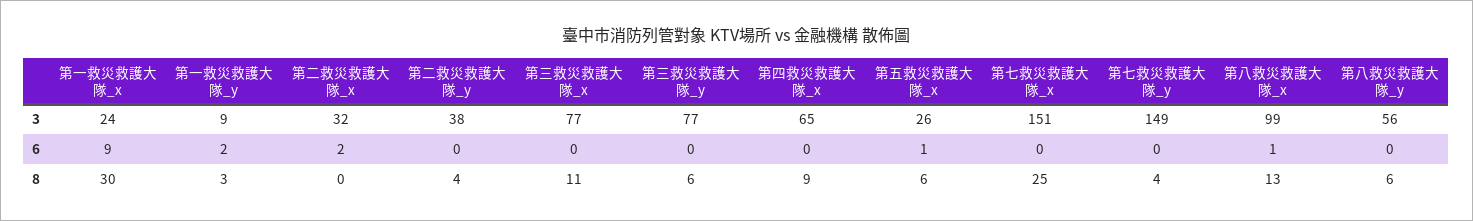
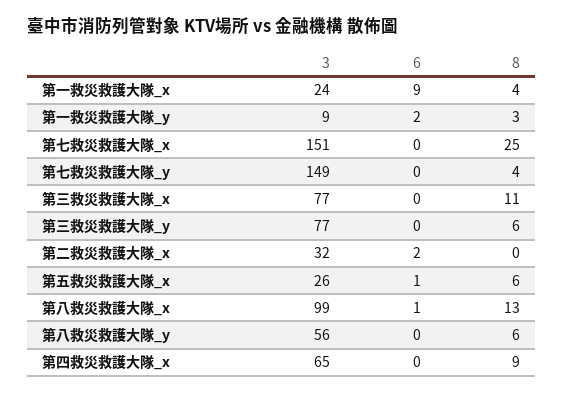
  {
    "第一救災救護大隊_x": {
      "3": 24,
      "6": 9,
-     "8": 30
+     "8": 4
    },
    "第一救災救護大隊_y": {
      "3": 9,
      "6": 2,
      "8": 3
    },
    "第二救災救護大隊_x": {
      "3": 32,
      "6": 2,
      "8": 0
    },
-   "第二救災救護大隊_y": {
-     "3": 38,
-     "6": 0,
-     "8": 4
-   },
    "第三救災救護大隊_x": {
      "3": 77,
      "6": 0,
      "8": 11
    },
    "第三救災救護大隊_y": {
      "3": 77,
      "6": 0,
      "8": 6
    },
    "第四救災救護大隊_x": {
      "3": 65,
      "6": 0,
      "8": 9
    },
    "第五救災救護大隊_x": {
      "3": 26,
      "6": 1,
      "8": 6
    },
    "第七救災救護大隊_x": {
      "3": 151,
      "6": 0,
      "8": 25
    },
    "第七救災救護大隊_y": {
      "3": 149,
      "6": 0,
      "8": 4
    },
    "第八救災救護大隊_x": {
      "3": 99,
      "6": 1,
      "8": 13
    },
    "第八救災救護大隊_y": {
      "3": 56,
      "6": 0,
      "8": 6
    }
  }

